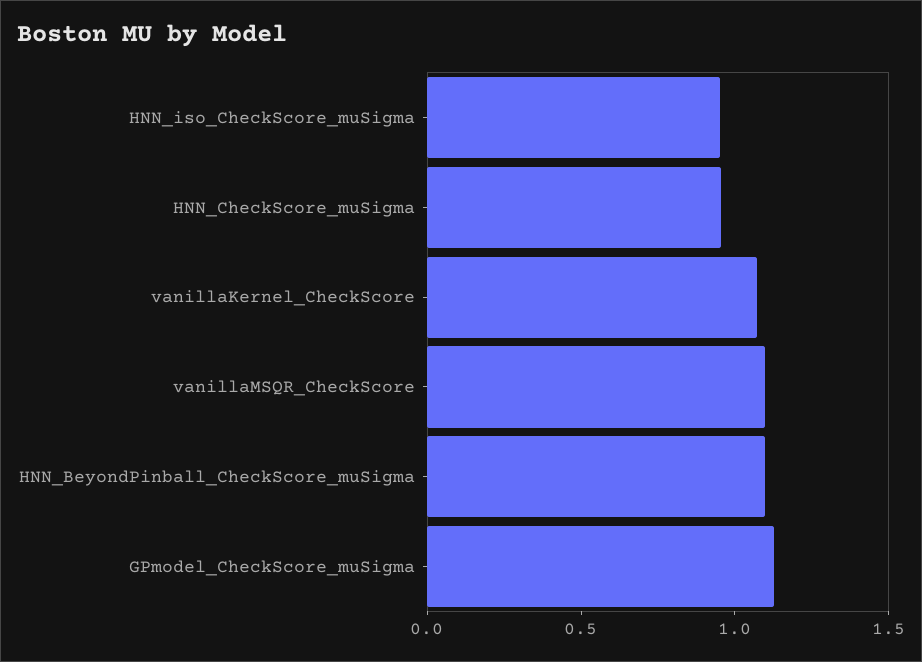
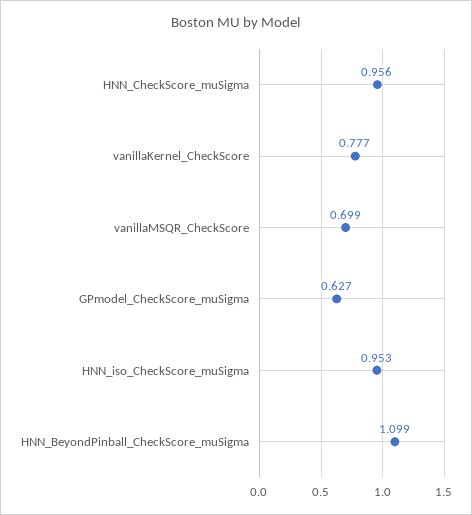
  {
    "HNN_iso_CheckScore_muSigma": 0.953,
    "HNN_CheckScore_muSigma": 0.956,
-   "vanillaKernel_CheckScore": 1.1,
+   "vanillaKernel_CheckScore": 0.777,
-   "vanillaMSQR_CheckScore": 1.1,
+   "vanillaMSQR_CheckScore": 0.699,
    "HNN_BeyondPinball_CheckScore_muSigma": 1.099,
-   "GPmodel_CheckScore_muSigma": 1.1
+   "GPmodel_CheckScore_muSigma": 0.627
  }

